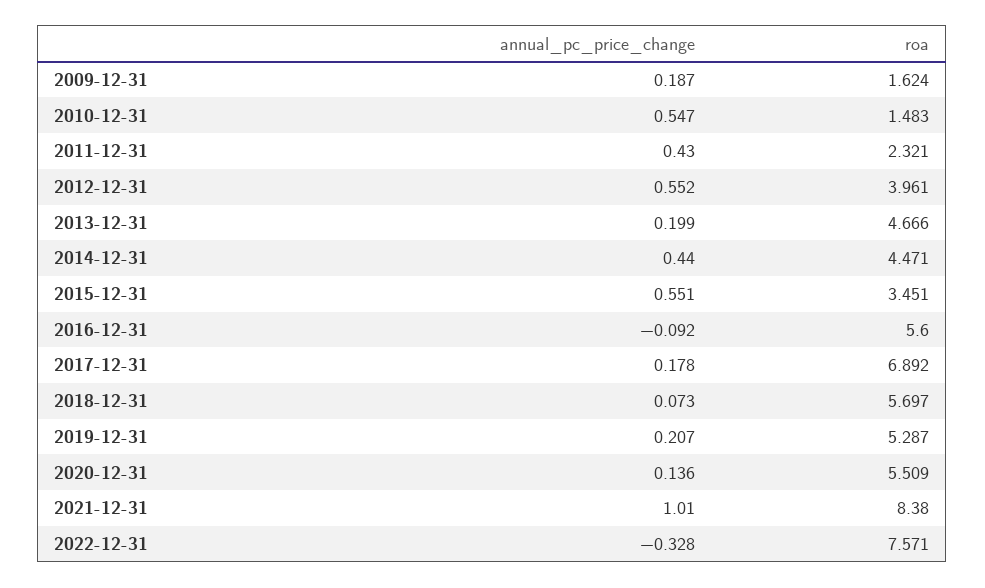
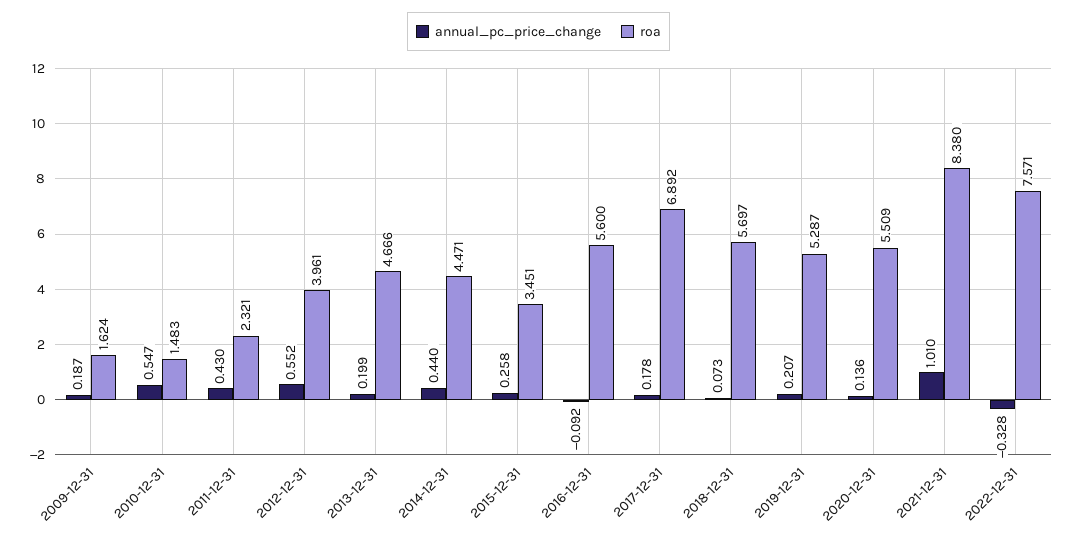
  {
    "annual_pc_price_change": {
      "2009-12-31": 0.187,
      "2010-12-31": 0.547,
      "2011-12-31": 0.43,
      "2012-12-31": 0.552,
      "2013-12-31": 0.199,
      "2014-12-31": 0.44,
-     "2015-12-31": 0.551,
+     "2015-12-31": 0.258,
      "2016-12-31": -0.092,
      "2017-12-31": 0.178,
      "2018-12-31": 0.073,
      "2019-12-31": 0.207,
      "2020-12-31": 0.136,
      "2021-12-31": 1.01,
      "2022-12-31": -0.328
    },
    "roa": {
      "2009-12-31": 1.624,
      "2010-12-31": 1.483,
      "2011-12-31": 2.321,
      "2012-12-31": 3.961,
      "2013-12-31": 4.666,
      "2014-12-31": 4.471,
      "2015-12-31": 3.451,
      "2016-12-31": 5.6,
      "2017-12-31": 6.892,
      "2018-12-31": 5.697,
      "2019-12-31": 5.287,
      "2020-12-31": 5.509,
      "2021-12-31": 8.38,
      "2022-12-31": 7.571
    }
  }

